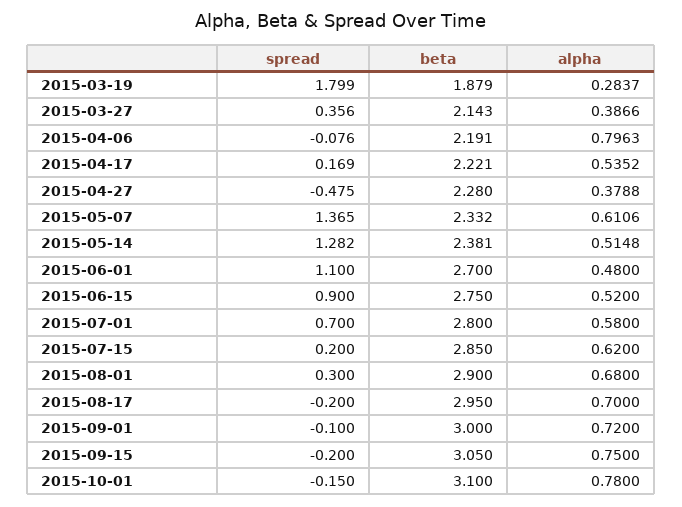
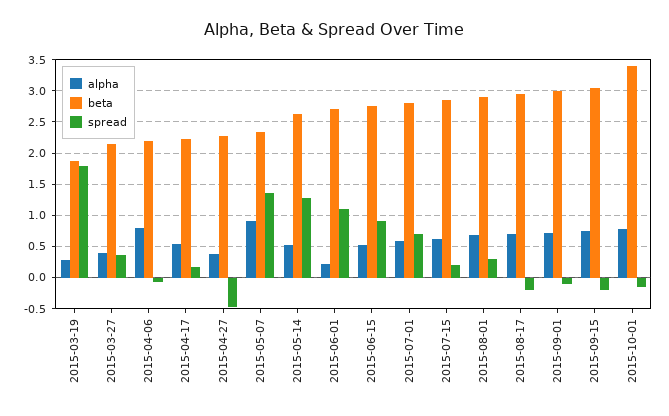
  {
    "spread": {
      "2015-03-19": 1.799,
      "2015-03-27": 0.356,
      "2015-04-06": -0.076,
      "2015-04-17": 0.169,
      "2015-04-27": -0.475,
      "2015-05-07": 1.365,
      "2015-05-14": 1.282,
      "2015-06-01": 1.1,
      "2015-06-15": 0.9,
      "2015-07-01": 0.7,
      "2015-07-15": 0.2,
      "2015-08-01": 0.3,
      "2015-08-17": -0.2,
      "2015-09-01": -0.1,
      "2015-09-15": -0.2,
      "2015-10-01": -0.15
    },
    "beta": {
      "2015-03-19": 1.879,
      "2015-03-27": 2.143,
      "2015-04-06": 2.191,
      "2015-04-17": 2.221,
      "2015-04-27": 2.28,
      "2015-05-07": 2.332,
-     "2015-05-14": 2.381,
+     "2015-05-14": 2.6,
      "2015-06-01": 2.7,
      "2015-06-15": 2.75,
      "2015-07-01": 2.8,
      "2015-07-15": 2.85,
      "2015-08-01": 2.9,
      "2015-08-17": 2.95,
      "2015-09-01": 3,
      "2015-09-15": 3.05,
-     "2015-10-01": 3.1
+     "2015-10-01": 3.4
    },
    "alpha": {
      "2015-03-19": 0.2837,
      "2015-03-27": 0.3866,
      "2015-04-06": 0.7963,
      "2015-04-17": 0.5352,
      "2015-04-27": 0.3788,
-     "2015-05-07": 0.6106,
+     "2015-05-07": 0.9,
      "2015-05-14": 0.5148,
-     "2015-06-01": 0.48,
+     "2015-06-01": 0.2,
      "2015-06-15": 0.52,
      "2015-07-01": 0.58,
      "2015-07-15": 0.62,
      "2015-08-01": 0.68,
      "2015-08-17": 0.7,
      "2015-09-01": 0.72,
      "2015-09-15": 0.75,
      "2015-10-01": 0.78
    }
  }

